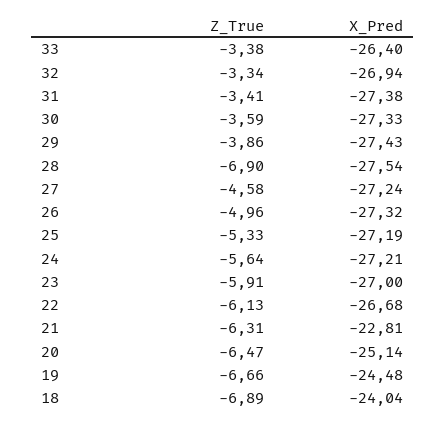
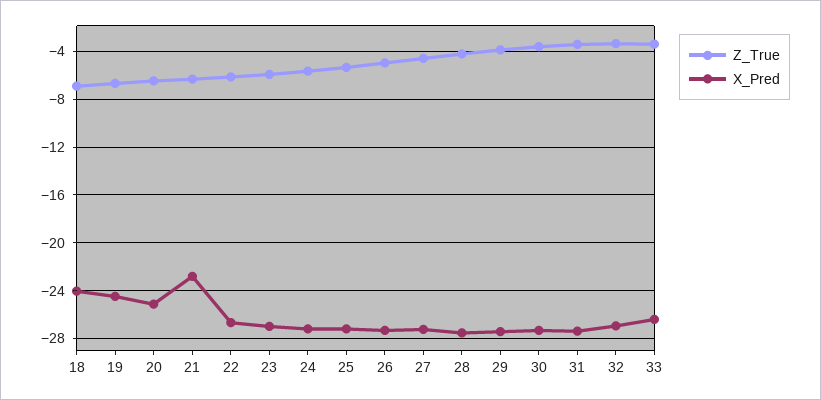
  {
    "Z_True": {
      "33": -3.38,
      "32": -3.34,
      "31": -3.41,
      "30": -3.59,
      "29": -3.86,
-     "28": -6.9,
+     "28": -4,
      "27": -4.58,
      "26": -4.96,
      "25": -5.33,
      "24": -5.64,
      "23": -5.91,
      "22": -6.13,
      "21": -6.31,
      "20": -6.47,
      "19": -6.66,
      "18": -6.89
    },
    "X_Pred": {
      "33": -26.4,
      "32": -26.94,
      "31": -27.38,
      "30": -27.33,
      "29": -27.43,
      "28": -27.54,
      "27": -27.24,
      "26": -27.32,
      "25": -27.19,
      "24": -27.21,
      "23": -27,
      "22": -26.68,
      "21": -22.81,
      "20": -25.14,
      "19": -24.48,
      "18": -24.04
    }
  }

